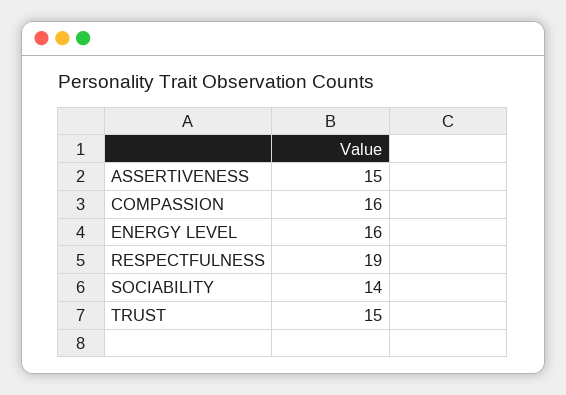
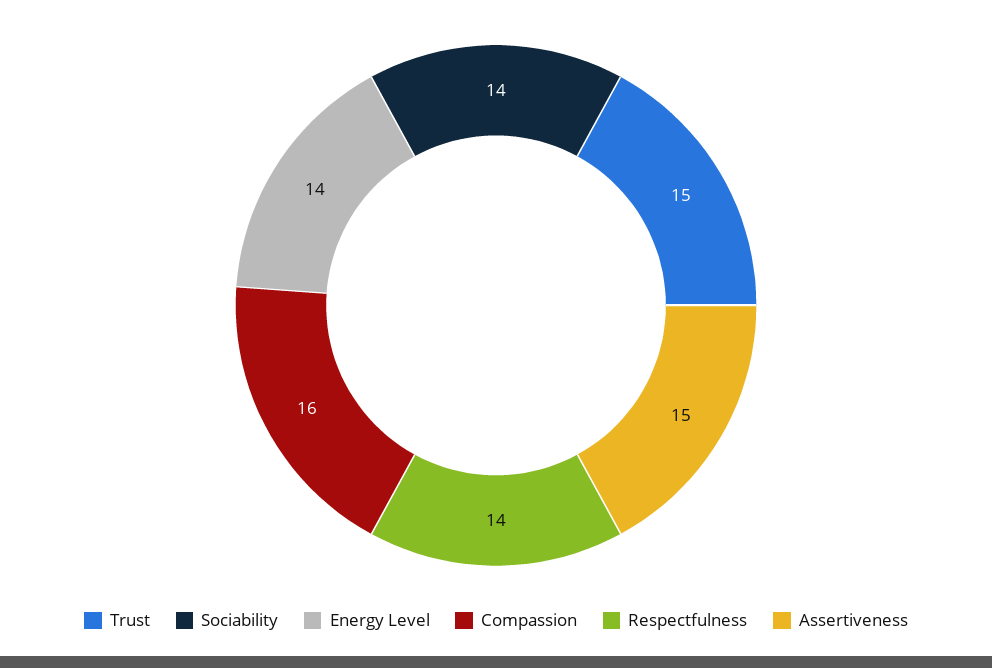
  {
    "ASSERTIVENESS": 15,
    "COMPASSION": 16,
-   "ENERGY LEVEL": 16,
+   "ENERGY LEVEL": 14,
-   "RESPECTFULNESS": 19,
+   "RESPECTFULNESS": 14,
    "SOCIABILITY": 14,
    "TRUST": 15
  }

